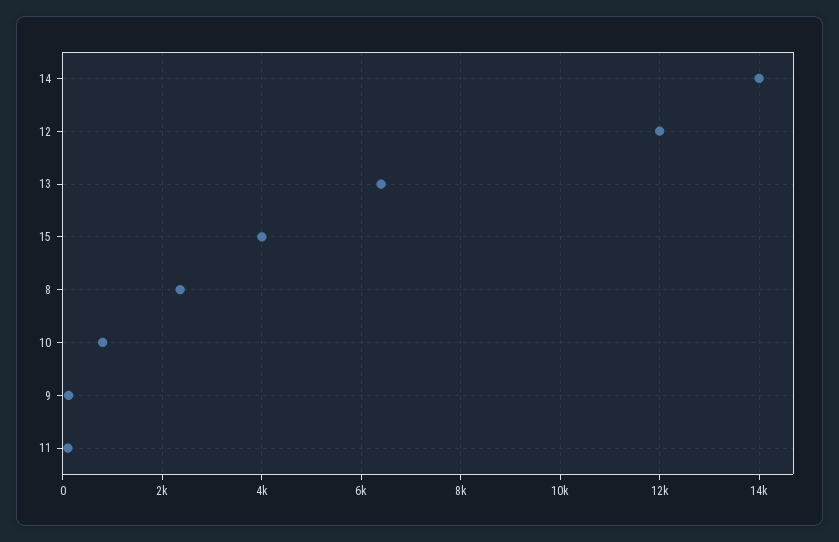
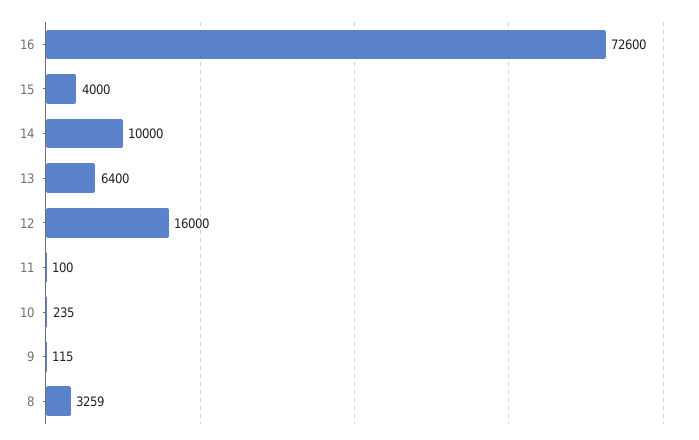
  {
-   "14": 14000,
+   "14": 10000,
-   "12": 12000,
+   "12": 16000,
    "13": 6400,
    "15": 4000,
-   "8": 2400,
+   "8": 3259,
-   "10": 800,
+   "10": 235,
    "9": 115,
-   "11": 100
+   "11": 100,
+   "16": 72600
  }

